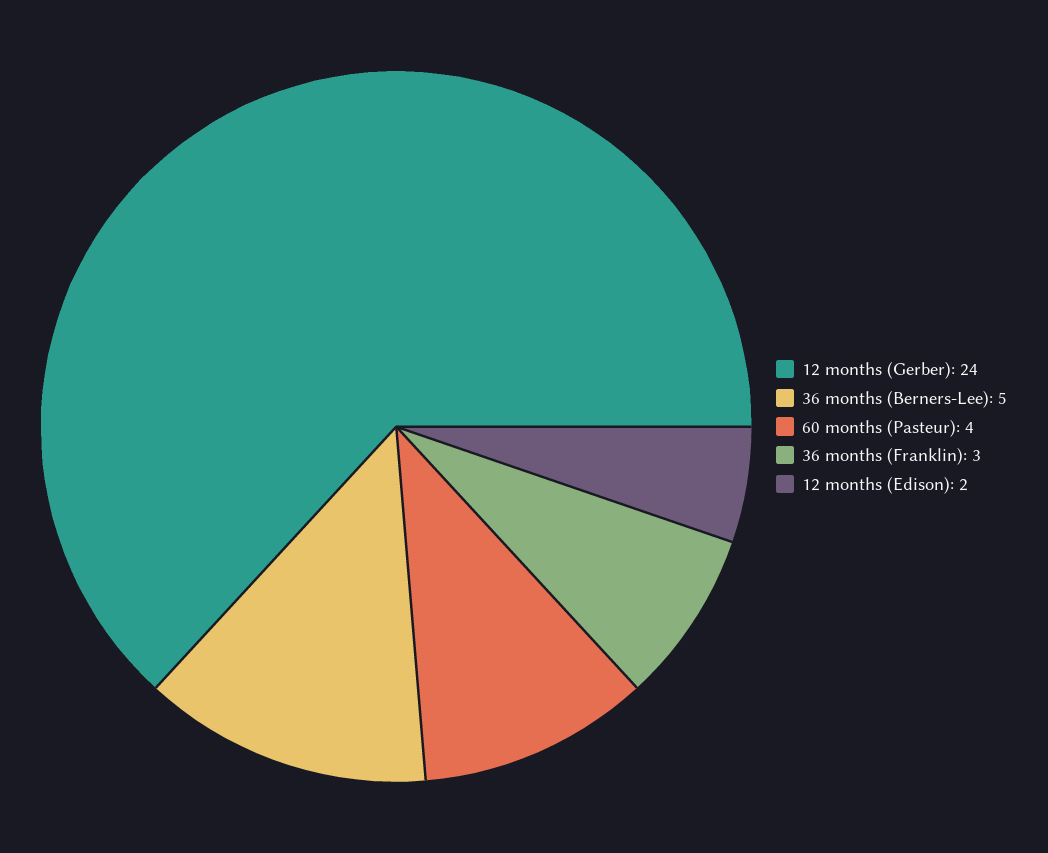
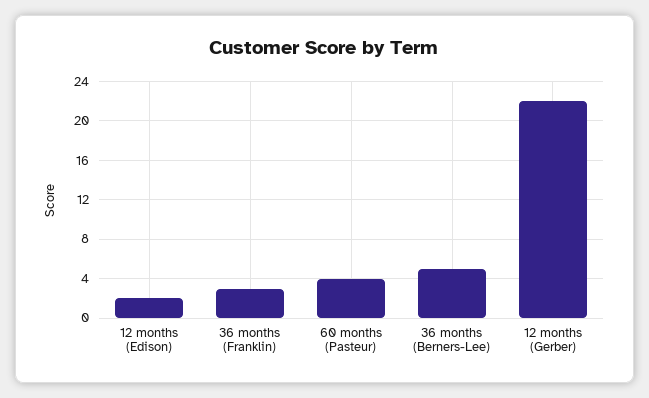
  {
-   "12 months (Gerber)": 24,
+   "12 months (Gerber)": 22,
    "36 months (Berners-Lee)": 5,
    "60 months (Pasteur)": 4,
    "36 months (Franklin)": 3,
    "12 months (Edison)": 2
  }

